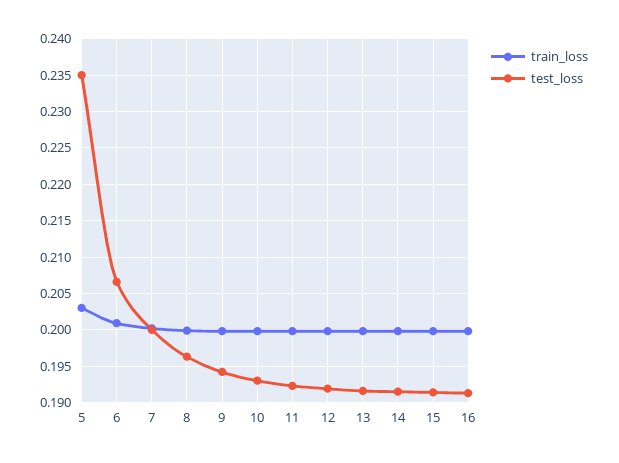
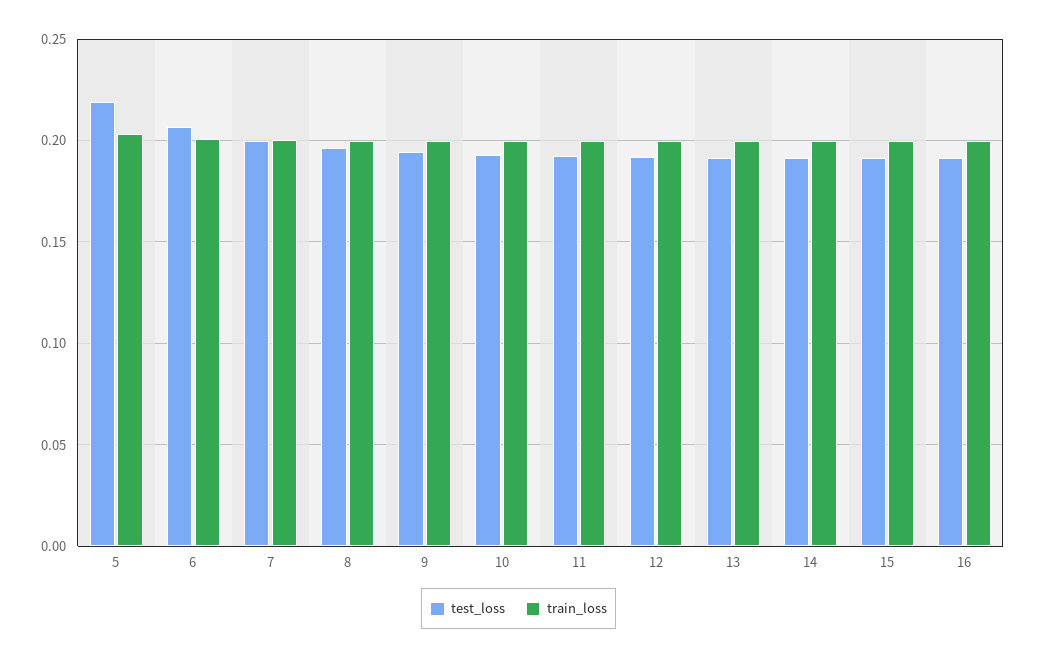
  {
    "train_loss": {
      "5": 0.203,
      "6": 0.201,
      "7": 0.2,
      "8": 0.2,
      "9": 0.2,
      "10": 0.2,
      "11": 0.2,
      "12": 0.2,
      "13": 0.2,
      "14": 0.2,
      "15": 0.2,
      "16": 0.2
    },
    "test_loss": {
-     "5": 0.235,
+     "5": 0.22,
      "6": 0.207,
      "7": 0.2,
      "8": 0.196,
      "9": 0.194,
      "10": 0.193,
      "11": 0.192,
      "12": 0.192,
      "13": 0.192,
      "14": 0.192,
      "15": 0.191,
      "16": 0.191
    }
  }

